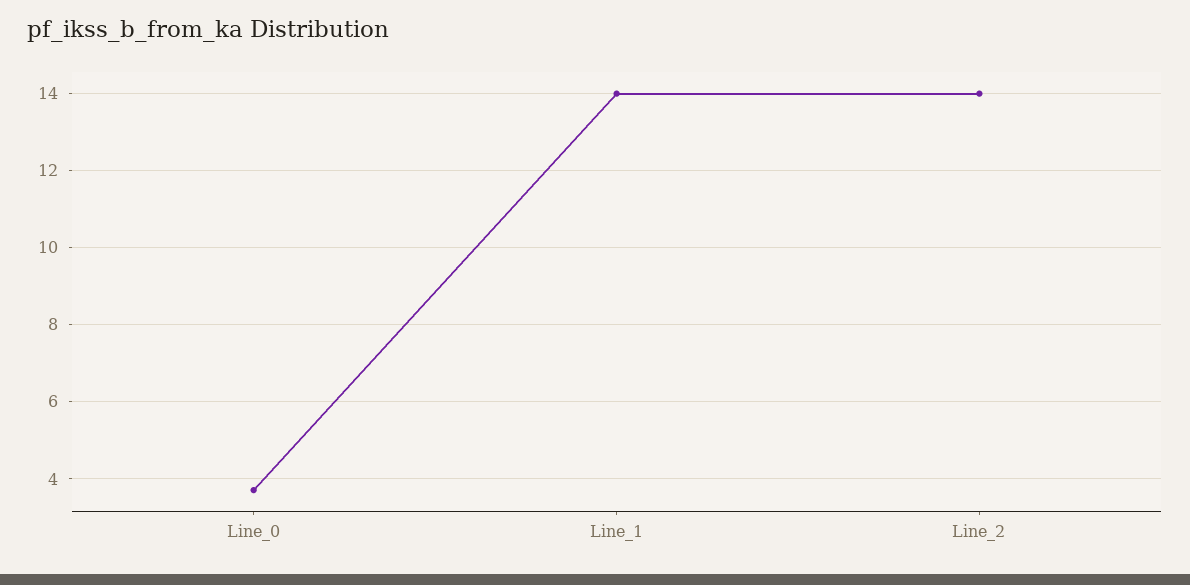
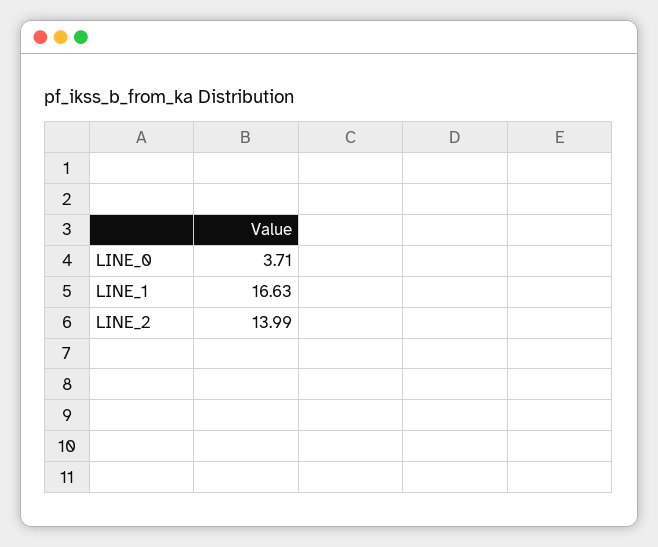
  {
    "Line_0": 3.71,
-   "Line_1": 14,
+   "Line_1": 16.63,
    "Line_2": 13.99
  }

